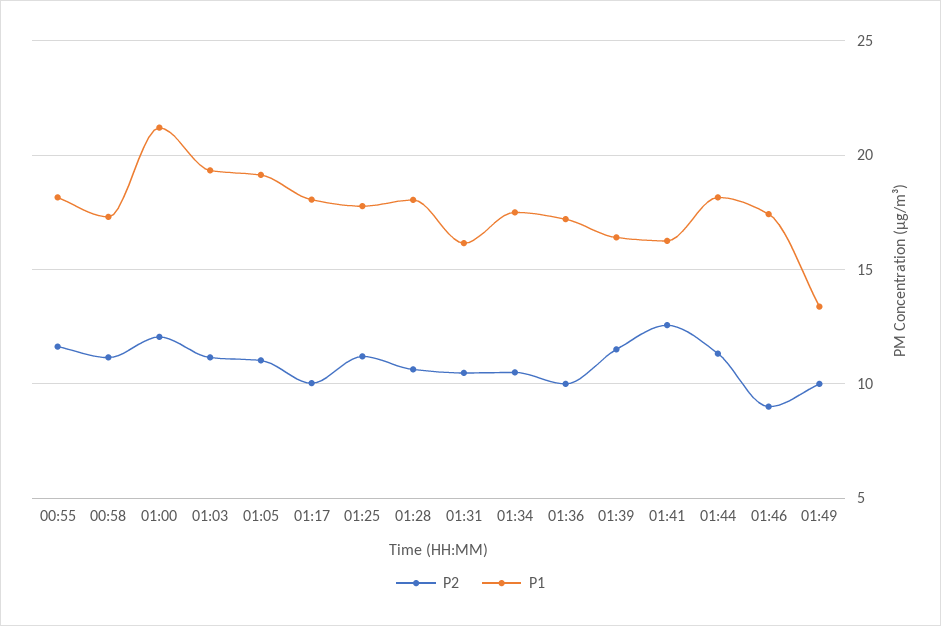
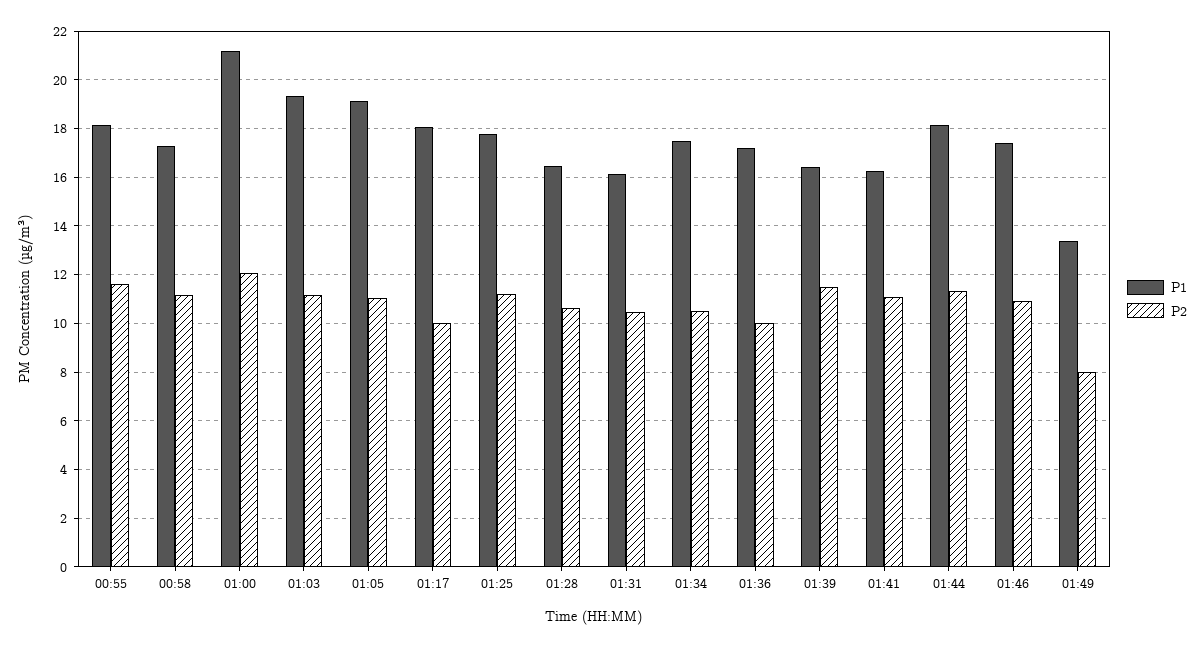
  {
    "P2": {
      "00:55": 11.75,
      "00:58": 11.25,
      "01:00": 12,
      "01:03": 11.25,
      "01:05": 11,
      "01:17": 10,
      "01:25": 11.25,
      "01:28": 10.75,
      "01:31": 10.5,
      "01:34": 10.5,
      "01:36": 10,
      "01:39": 11.5,
-     "01:41": 12.5,
+     "01:41": 11,
      "01:44": 11.25,
-     "01:46": 9,
+     "01:46": 11,
-     "01:49": 10
+     "01:49": 8
    },
    "P1": {
      "00:55": 18.25,
      "00:58": 17.25,
      "01:00": 21.25,
      "01:03": 19.25,
      "01:05": 19.25,
      "01:17": 18,
      "01:25": 17.75,
-     "01:28": 18,
+     "01:28": 16.5,
      "01:31": 16.25,
      "01:34": 17.5,
      "01:36": 17.25,
      "01:39": 16.5,
      "01:41": 16.25,
      "01:44": 18.25,
      "01:46": 17.5,
      "01:49": 13.25
    }
  }

